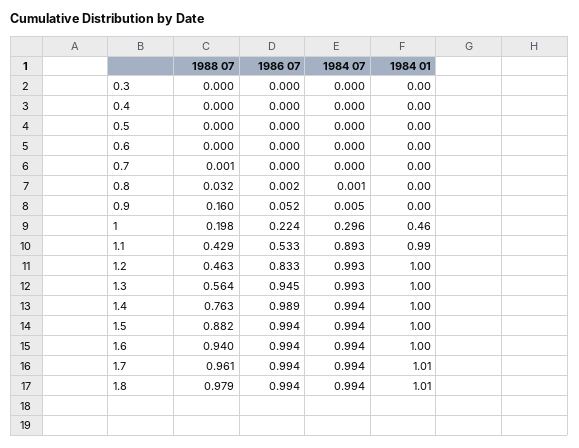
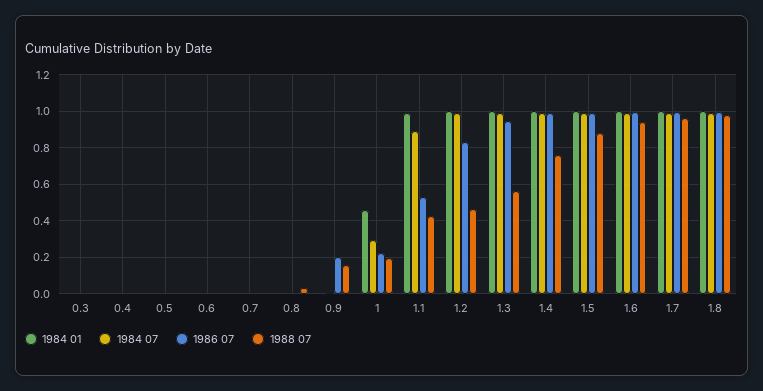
  {
    "1988 07": {
      "0.3": 0,
      "0.4": 0,
      "0.5": 0,
      "0.6": 0,
      "0.7": 0.001,
      "0.8": 0.032,
      "0.9": 0.16,
      "1": 0.198,
      "1.1": 0.429,
      "1.2": 0.463,
      "1.3": 0.564,
      "1.4": 0.763,
      "1.5": 0.882,
      "1.6": 0.94,
      "1.7": 0.961,
      "1.8": 0.979
    },
    "1986 07": {
      "0.3": 0,
      "0.4": 0,
      "0.5": 0,
      "0.6": 0,
      "0.7": 0,
      "0.8": 0.002,
-     "0.9": 0.052,
+     "0.9": 0.2,
      "1": 0.224,
      "1.1": 0.533,
      "1.2": 0.833,
      "1.3": 0.945,
      "1.4": 0.989,
      "1.5": 0.994,
      "1.6": 0.994,
      "1.7": 0.994,
      "1.8": 0.994
    },
    "1984 07": {
      "0.3": 0,
      "0.4": 0,
      "0.5": 0,
      "0.6": 0,
      "0.7": 0,
      "0.8": 0.001,
      "0.9": 0.005,
      "1": 0.296,
      "1.1": 0.893,
      "1.2": 0.993,
      "1.3": 0.993,
      "1.4": 0.994,
      "1.5": 0.994,
      "1.6": 0.994,
      "1.7": 0.994,
      "1.8": 0.994
    },
    "1984 01": {
      "0.3": 0,
      "0.4": 0,
      "0.5": 0,
      "0.6": 0,
      "0.7": 0,
      "0.8": 0,
      "0.9": 0,
      "1": 0.46,
      "1.1": 0.99,
      "1.2": 1,
      "1.3": 1,
      "1.4": 1,
      "1.5": 1,
      "1.6": 1,
      "1.7": 1.01,
      "1.8": 1.01
    }
  }

